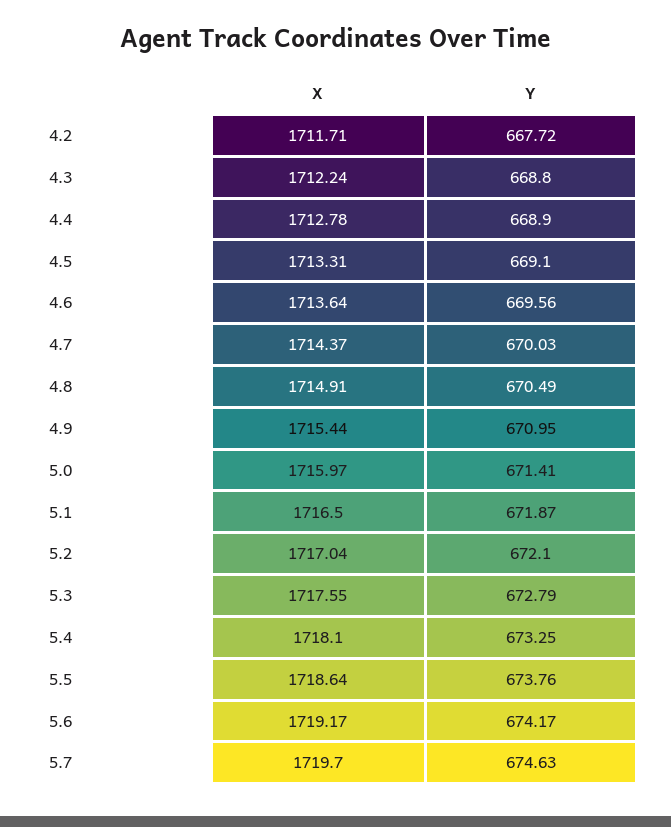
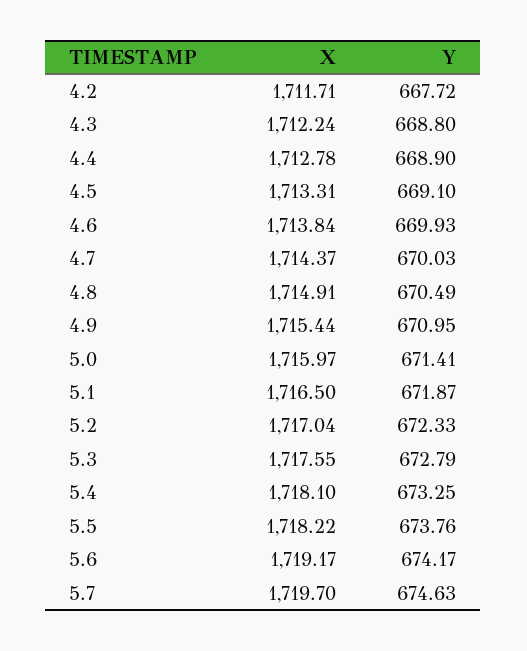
  {
    "X": {
      "4.2": 1711.71,
      "4.3": 1712.24,
      "4.4": 1712.78,
      "4.5": 1713.31,
-     "4.6": 1713.64,
+     "4.6": 1713.84,
      "4.7": 1714.37,
      "4.8": 1714.91,
      "4.9": 1715.44,
      "5.0": 1715.97,
      "5.1": 1716.5,
      "5.2": 1717.04,
      "5.3": 1717.55,
      "5.4": 1718.1,
-     "5.5": 1718.64,
+     "5.5": 1718.22,
      "5.6": 1719.17,
      "5.7": 1719.7
    },
    "Y": {
      "4.2": 667.72,
      "4.3": 668.8,
      "4.4": 668.9,
      "4.5": 669.1,
-     "4.6": 669.56,
+     "4.6": 669.93,
      "4.7": 670.03,
      "4.8": 670.49,
      "4.9": 670.95,
      "5.0": 671.41,
      "5.1": 671.87,
-     "5.2": 672.1,
+     "5.2": 672.33,
      "5.3": 672.79,
      "5.4": 673.25,
      "5.5": 673.76,
      "5.6": 674.17,
      "5.7": 674.63
    }
  }

